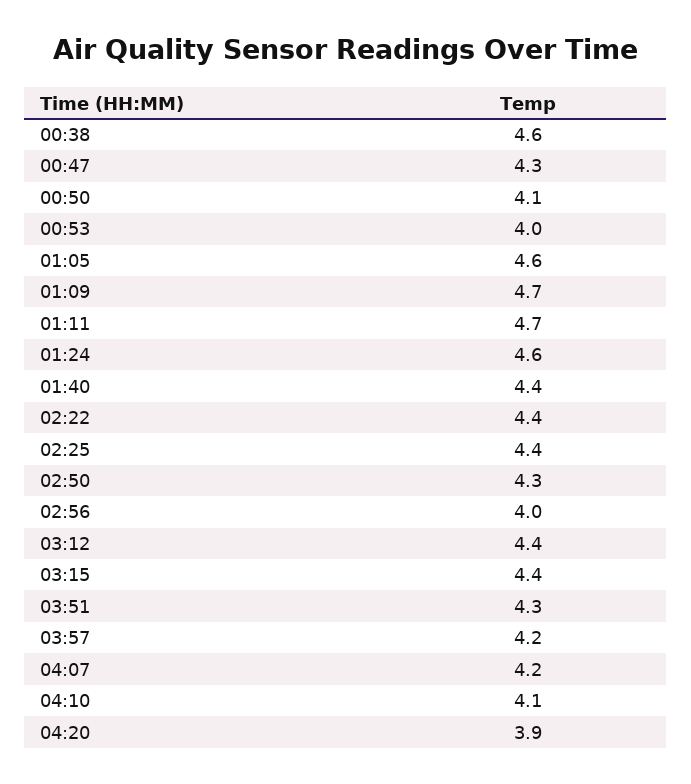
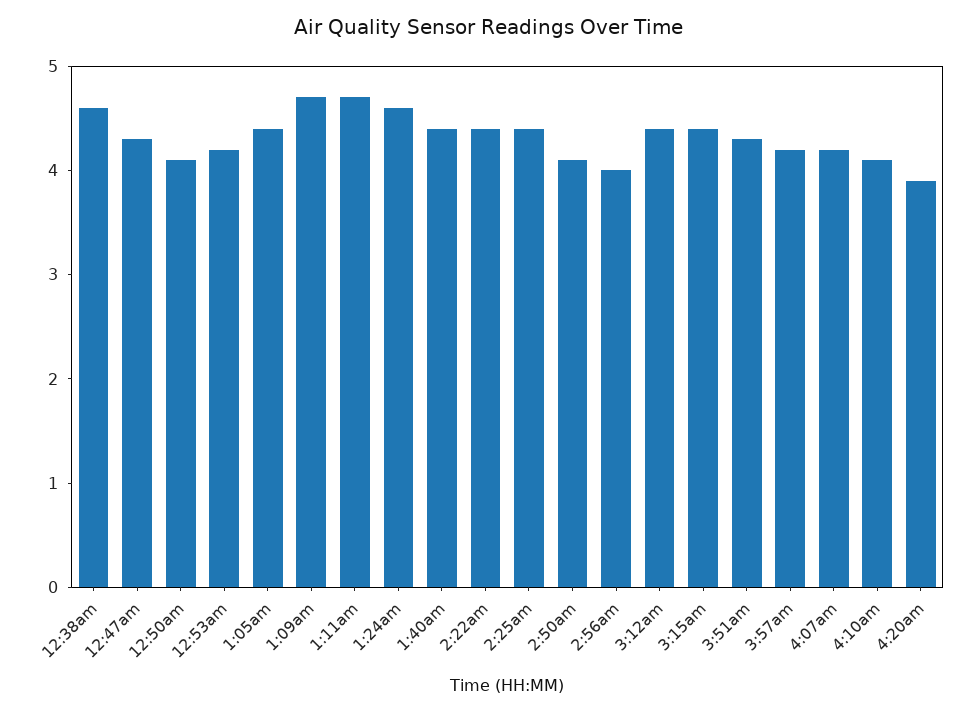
  {
    "00:38": 4.6,
    "00:47": 4.3,
    "00:50": 4.1,
-   "00:53": 4,
+   "00:53": 4.2,
-   "01:05": 4.6,
+   "01:05": 4.4,
    "01:09": 4.7,
    "01:11": 4.7,
    "01:24": 4.6,
    "01:40": 4.4,
    "02:22": 4.4,
    "02:25": 4.4,
-   "02:50": 4.3,
+   "02:50": 4.1,
    "02:56": 4,
    "03:12": 4.4,
    "03:15": 4.4,
    "03:51": 4.3,
    "03:57": 4.2,
    "04:07": 4.2,
    "04:10": 4.1,
    "04:20": 3.9
  }

